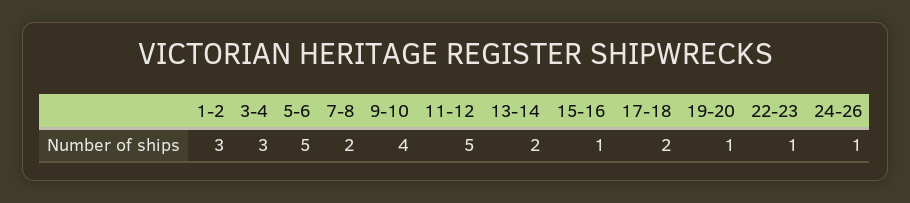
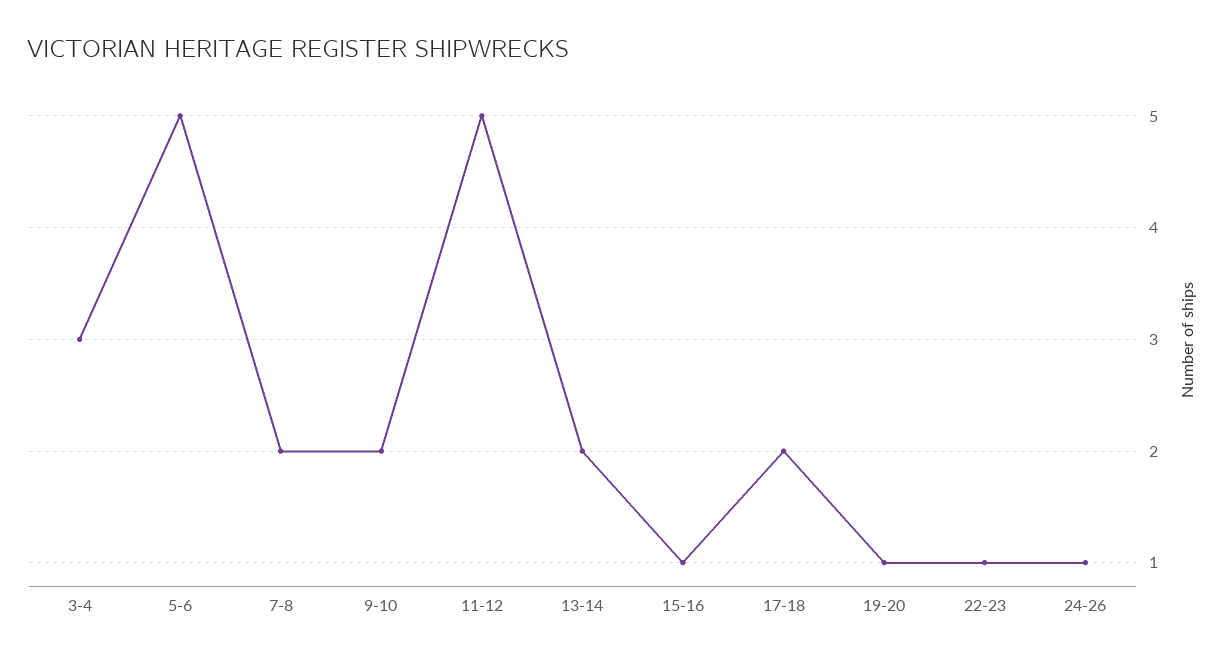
  {
-   "1-2": 3,
    "3-4": 3,
    "5-6": 5,
    "7-8": 2,
-   "9-10": 4,
+   "9-10": 2,
    "11-12": 5,
    "13-14": 2,
    "15-16": 1,
    "17-18": 2,
    "19-20": 1,
    "22-23": 1,
    "24-26": 1
  }

